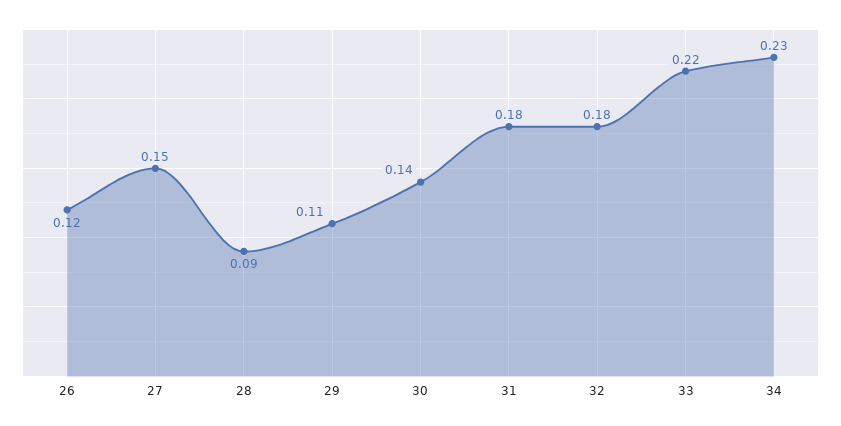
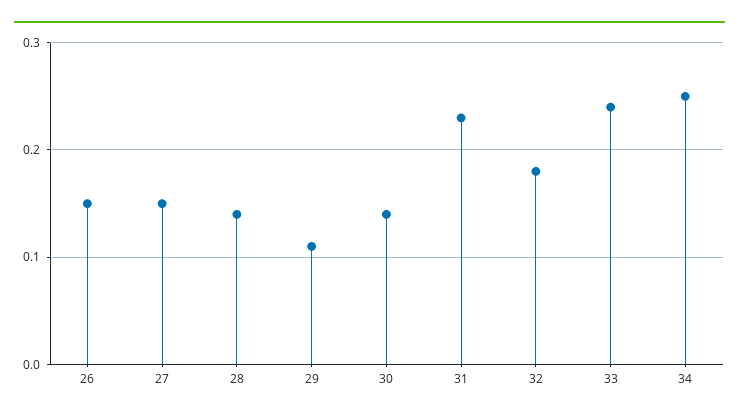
  {
-   "26": 0.12,
+   "26": 0.15,
    "27": 0.15,
-   "28": 0.09,
+   "28": 0.14,
    "29": 0.11,
    "30": 0.14,
-   "31": 0.18,
+   "31": 0.23,
    "32": 0.18,
-   "33": 0.22,
+   "33": 0.24,
-   "34": 0.23
+   "34": 0.25
  }

